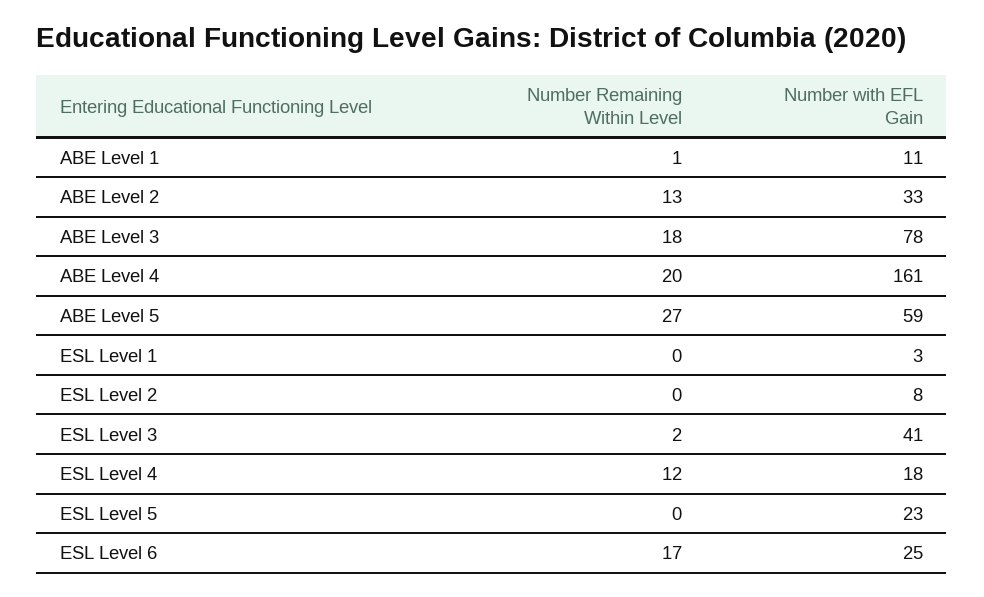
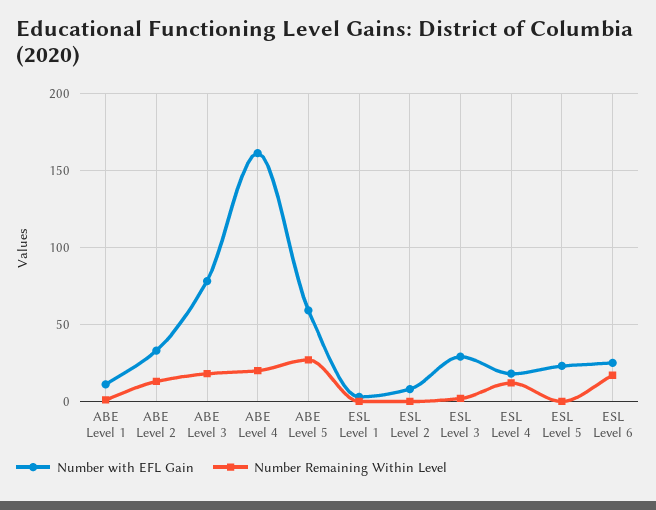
  {
    "Number Remaining Within Level": {
      "ABE Level 1": 1,
      "ABE Level 2": 13,
      "ABE Level 3": 18,
      "ABE Level 4": 20,
      "ABE Level 5": 27,
      "ESL Level 1": 0,
      "ESL Level 2": 0,
      "ESL Level 3": 2,
      "ESL Level 4": 12,
      "ESL Level 5": 0,
      "ESL Level 6": 17
    },
    "Number with EFL Gain": {
      "ABE Level 1": 11,
      "ABE Level 2": 33,
      "ABE Level 3": 78,
      "ABE Level 4": 161,
      "ABE Level 5": 59,
      "ESL Level 1": 3,
      "ESL Level 2": 8,
-     "ESL Level 3": 41,
+     "ESL Level 3": 30,
      "ESL Level 4": 18,
      "ESL Level 5": 23,
      "ESL Level 6": 25
    }
  }

